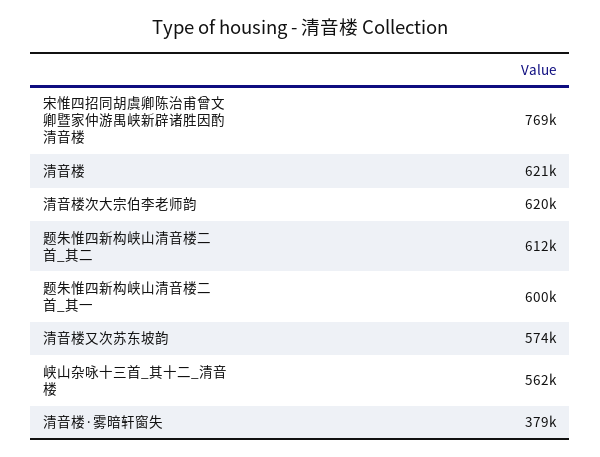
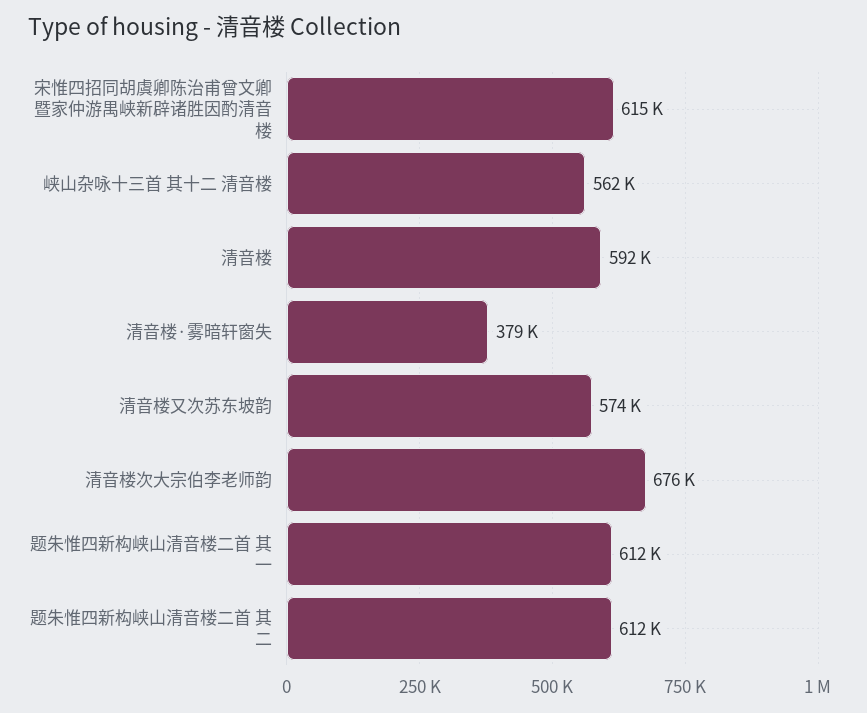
  {
-   "宋惟四招同胡虞卿陈治甫曾文卿暨家仲游禺峡新辟诸胜因酌清音楼": 769000,
+   "宋惟四招同胡虞卿陈治甫曾文卿暨家仲游禺峡新辟诸胜因酌清音楼": 615000,
-   "清音楼": 621000,
+   "清音楼": 592000,
-   "清音楼次大宗伯李老师韵": 620000,
+   "清音楼次大宗伯李老师韵": 676000,
    "题朱惟四新构峡山清音楼二首_其二": 612000,
-   "题朱惟四新构峡山清音楼二首_其一": 600000,
+   "题朱惟四新构峡山清音楼二首_其一": 612000,
    "清音楼又次苏东坡韵": 574000,
    "峡山杂咏十三首_其十二_清音楼": 562000,
    "清音楼·雾暗轩窗失": 379000
  }

